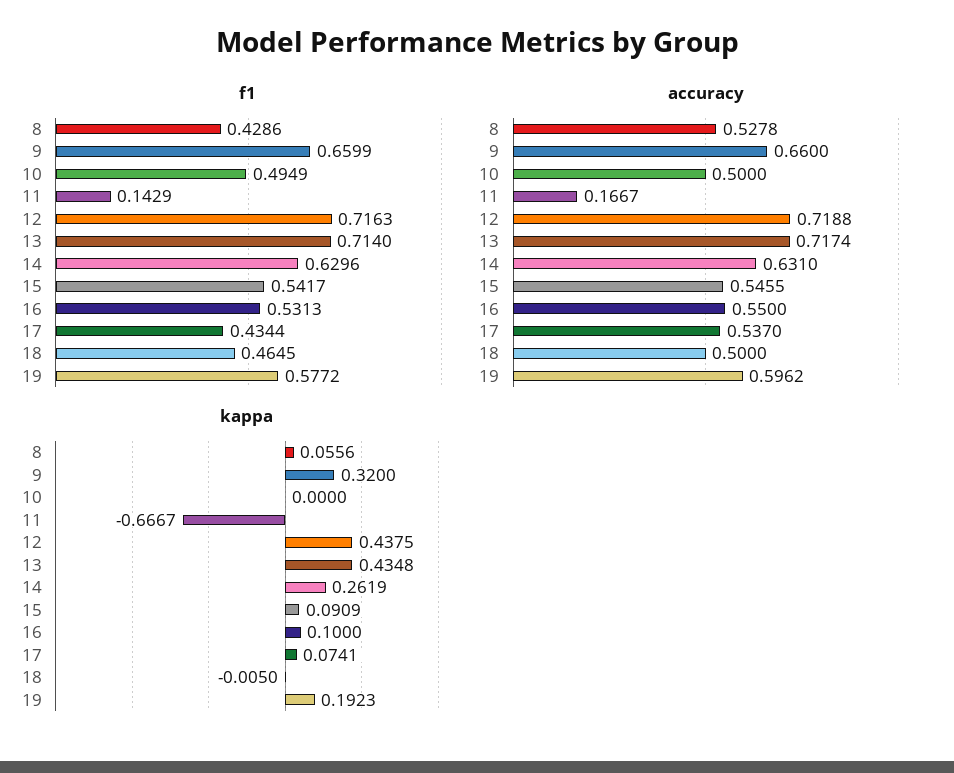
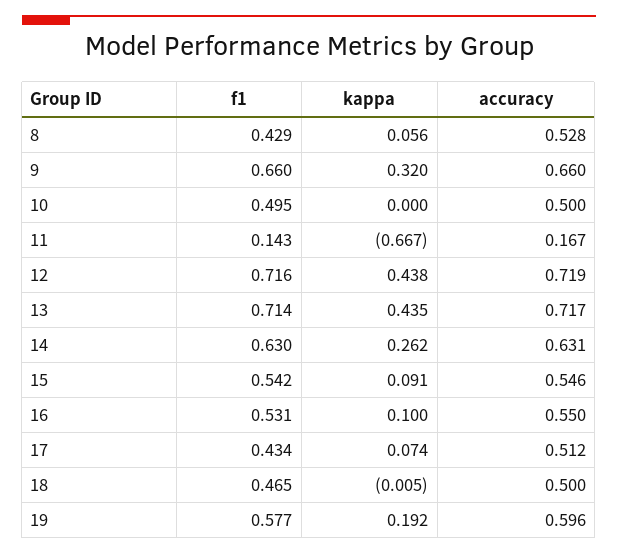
  {
    "f1": {
      "8": 0.4286,
      "9": 0.6599,
      "10": 0.4949,
      "11": 0.1429,
      "12": 0.7163,
      "13": 0.714,
      "14": 0.6296,
      "15": 0.5417,
      "16": 0.5313,
      "17": 0.4344,
      "18": 0.4645,
      "19": 0.5772
    },
    "accuracy": {
      "8": 0.5278,
      "9": 0.66,
      "10": 0.5,
      "11": 0.1667,
      "12": 0.7188,
      "13": 0.7174,
      "14": 0.631,
      "15": 0.5455,
      "16": 0.55,
-     "17": 0.537,
+     "17": 0.512,
      "18": 0.5,
      "19": 0.5962
    },
    "kappa": {
      "8": 0.0556,
      "9": 0.32,
      "10": 0,
      "11": -0.6667,
      "12": 0.4375,
      "13": 0.4348,
      "14": 0.2619,
      "15": 0.0909,
      "16": 0.1,
      "17": 0.0741,
      "18": -0.005,
      "19": 0.1923
    }
  }

